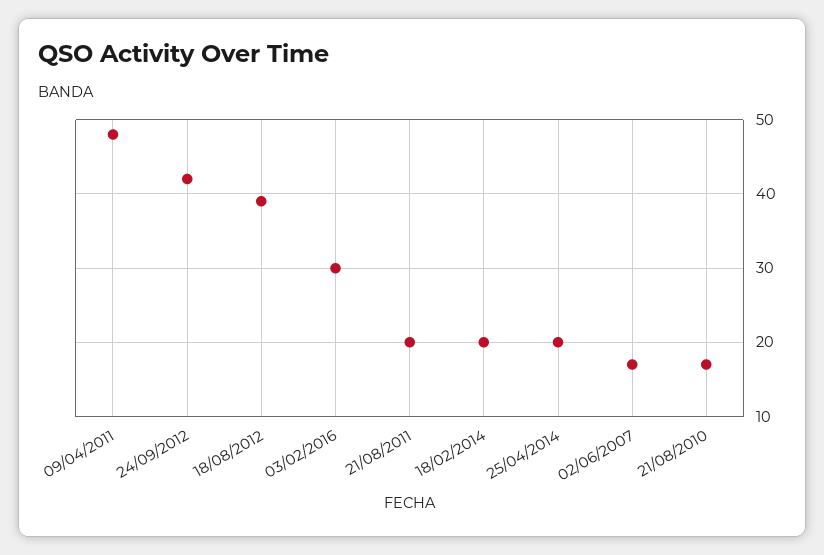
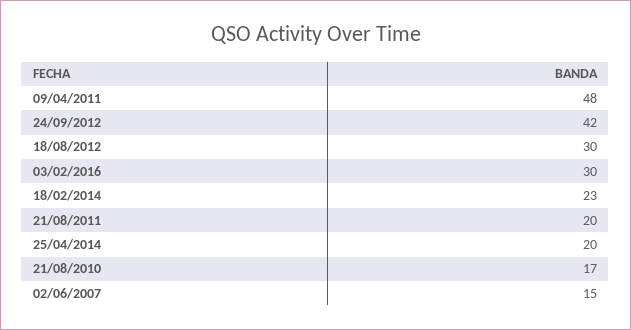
  {
    "09/04/2011": 48,
    "24/09/2012": 42,
-   "18/08/2012": 39,
+   "18/08/2012": 30,
    "03/02/2016": 30,
    "21/08/2011": 20,
-   "18/02/2014": 20,
+   "18/02/2014": 23,
    "25/04/2014": 20,
-   "02/06/2007": 17,
+   "02/06/2007": 15,
    "21/08/2010": 17
  }

